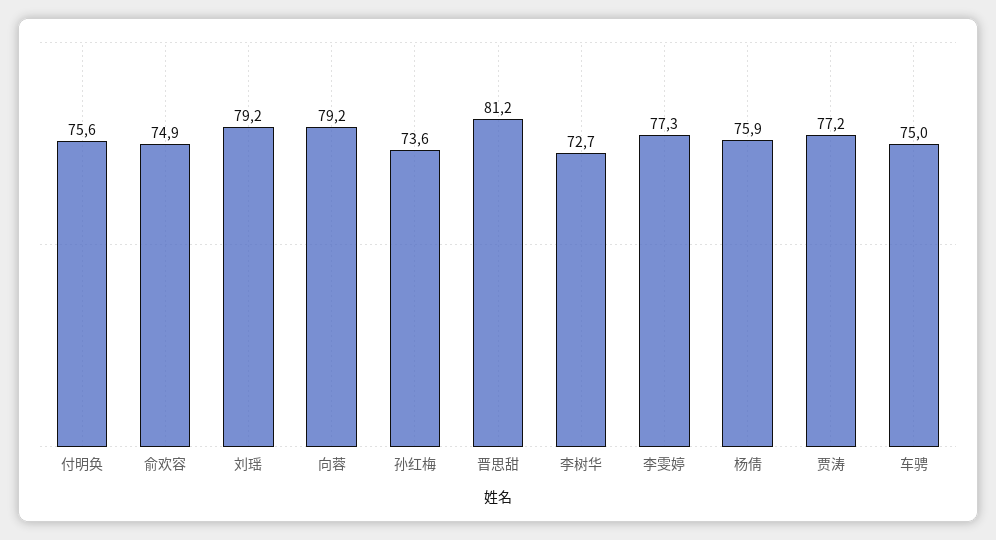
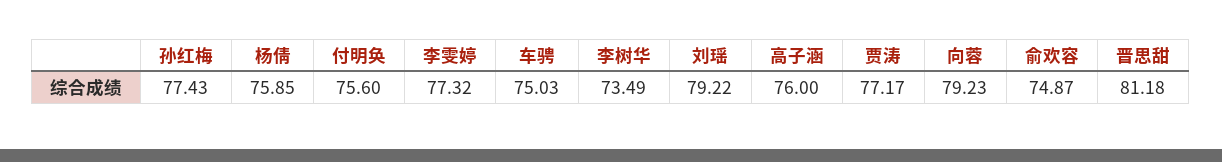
  {
    "付明奂": 75.6,
    "俞欢容": 74.87,
    "刘瑶": 79.22,
    "向蓉": 79.23,
-   "孙红梅": 73.6,
+   "孙红梅": 77.43,
    "晋思甜": 81.18,
-   "李树华": 72.7,
+   "李树华": 73.49,
    "李雯婷": 77.32,
    "杨倩": 75.85,
    "贾涛": 77.17,
-   "车骋": 75.03
+   "车骋": 75.03,
+   "高子涵": 76
  }

